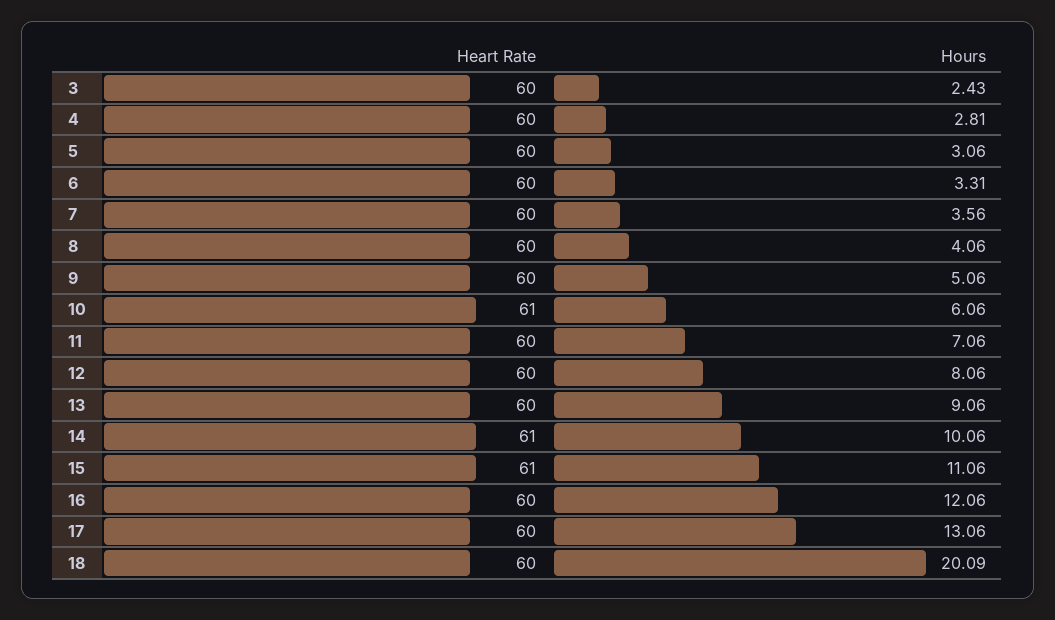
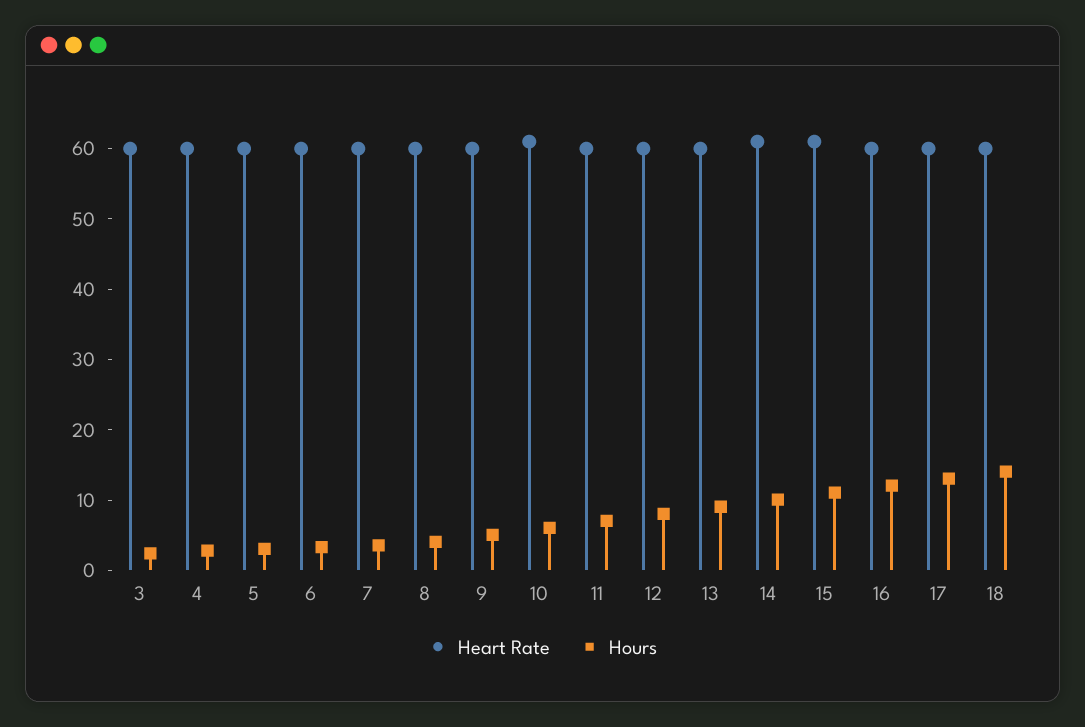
  {
    "Heart Rate": {
      "3": 60,
      "4": 60,
      "5": 60,
      "6": 60,
      "7": 60,
      "8": 60,
      "9": 60,
      "10": 61,
      "11": 60,
      "12": 60,
      "13": 60,
      "14": 61,
      "15": 61,
      "16": 60,
      "17": 60,
      "18": 60
    },
    "Hours": {
      "3": 2.43,
      "4": 2.81,
      "5": 3.06,
      "6": 3.31,
      "7": 3.56,
      "8": 4.06,
      "9": 5.06,
      "10": 6.06,
      "11": 7.06,
      "12": 8.06,
      "13": 9.06,
      "14": 10.06,
      "15": 11.06,
      "16": 12.06,
      "17": 13.06,
-     "18": 20.09
+     "18": 14
    }
  }

